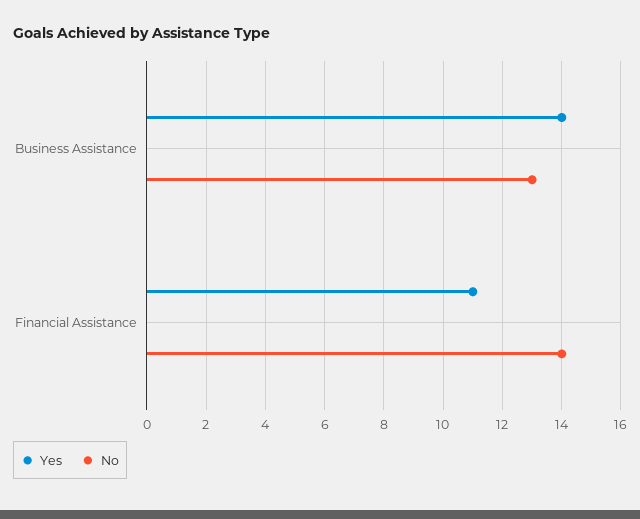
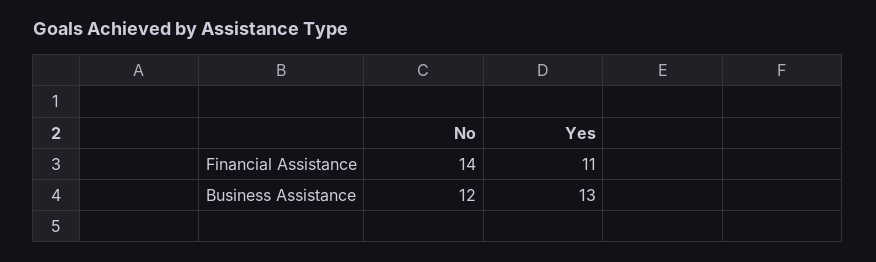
  {
    "Yes": {
-     "Business Assistance": 14,
+     "Business Assistance": 13,
      "Financial Assistance": 11
    },
    "No": {
-     "Business Assistance": 13,
+     "Business Assistance": 12,
      "Financial Assistance": 14
    }
  }

